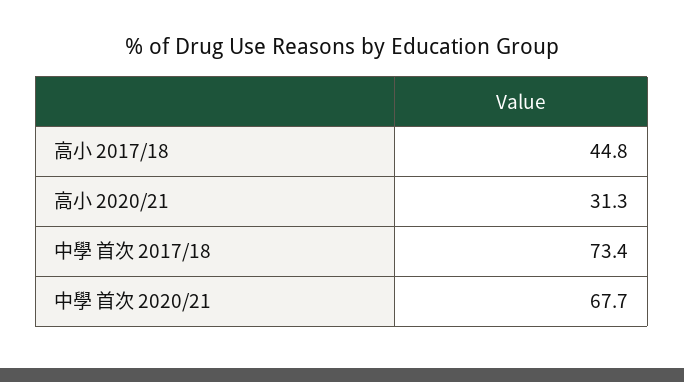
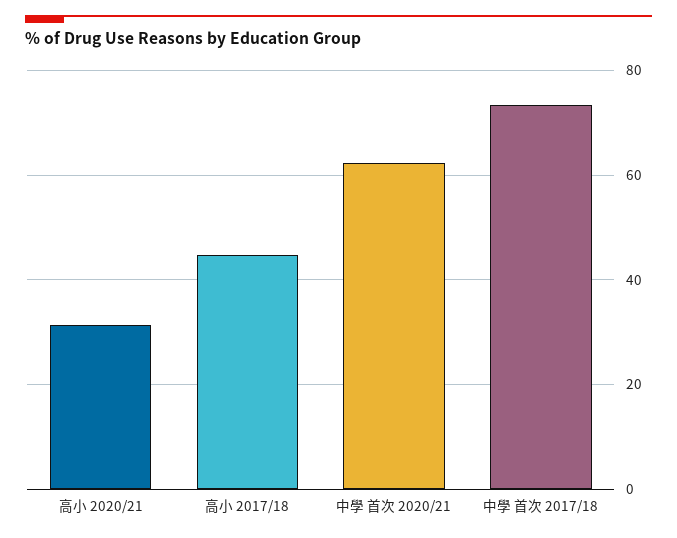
  {
    "高小 2017/18": 44.8,
    "高小 2020/21": 31.3,
    "中學 首次 2017/18": 73.4,
-   "中學 首次 2020/21": 67.7
+   "中學 首次 2020/21": 62
  }

